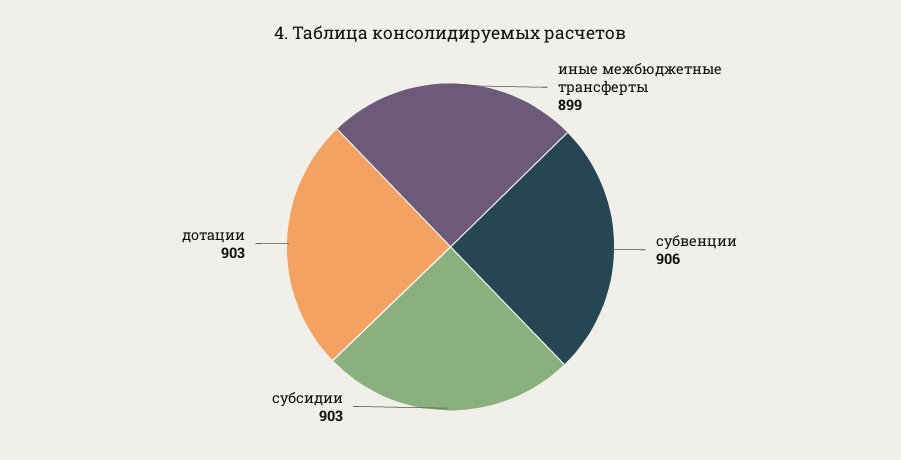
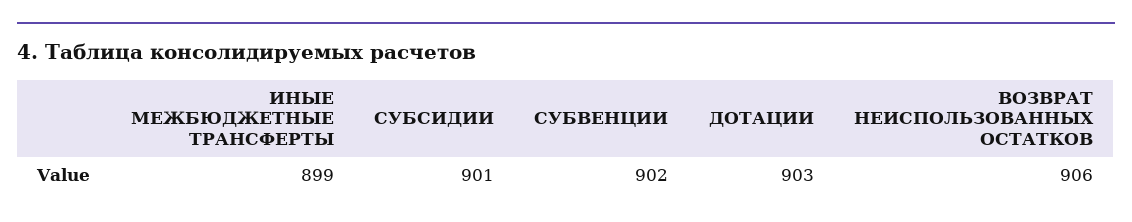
  {
    "иные межбюджетные трансферты": 899,
-   "субвенции": 906,
+   "субвенции": 902,
-   "субсидии": 903,
+   "субсидии": 901,
-   "дотации": 903
+   "дотации": 903,
+   "ВОЗВРАТ НЕИСПОЛЬЗОВАННЫХ ОСТАТКОВ": 906
  }

